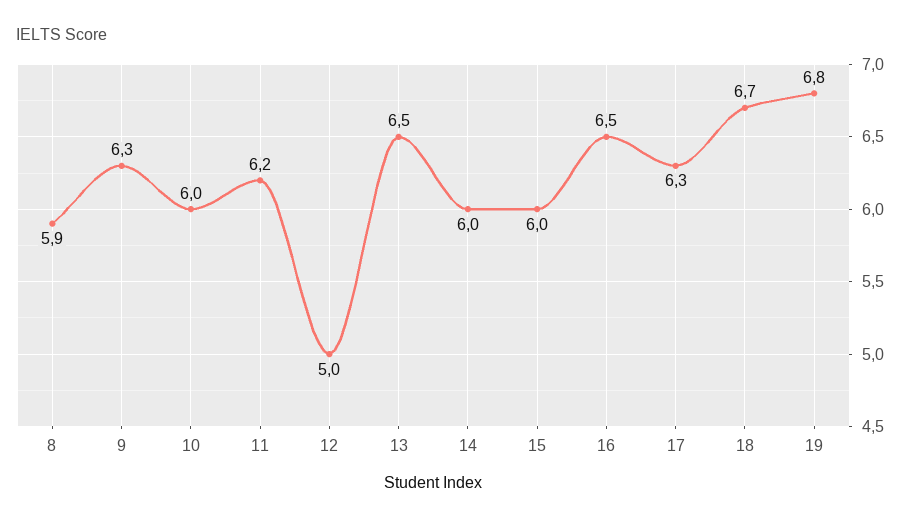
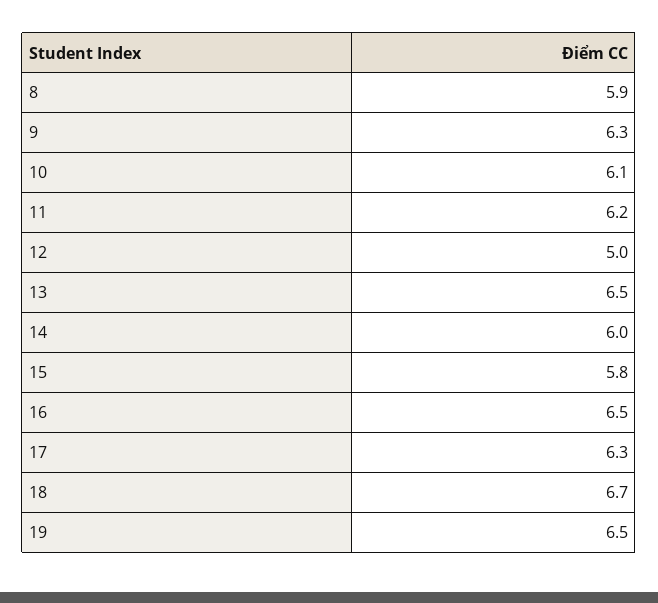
  {
    "8": 5.9,
    "9": 6.3,
-   "10": 6,
+   "10": 6.1,
    "11": 6.2,
    "12": 5,
    "13": 6.5,
    "14": 6,
-   "15": 6,
+   "15": 5.8,
    "16": 6.5,
    "17": 6.3,
    "18": 6.7,
-   "19": 6.8
+   "19": 6.5
  }

